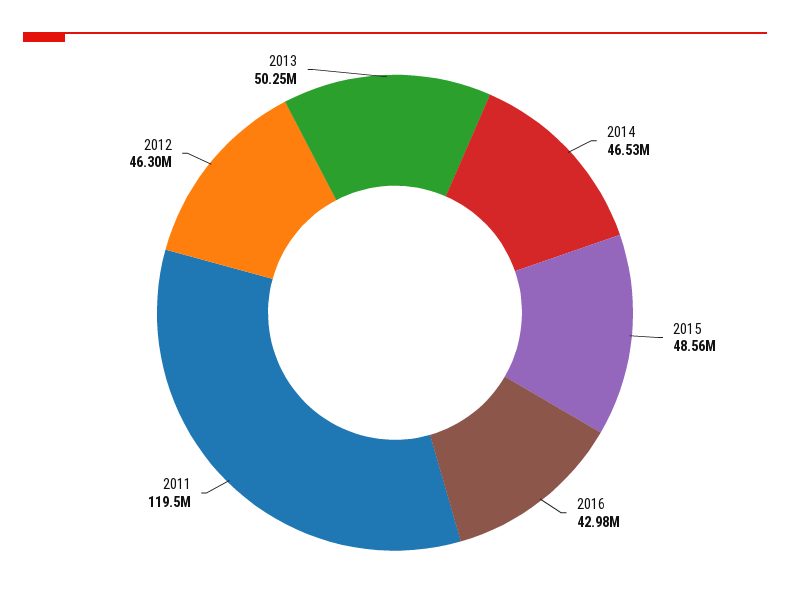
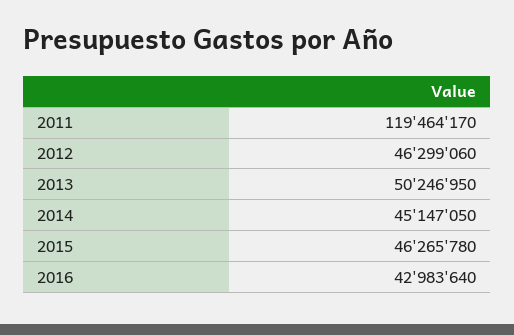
  {
-   "2014": 46530000,
+   "2014": 45147050,
-   "2015": 48560000,
+   "2015": 46265780,
    "2016": 42983640,
    "2011": 119464170,
    "2012": 46299060,
    "2013": 50246950
  }

